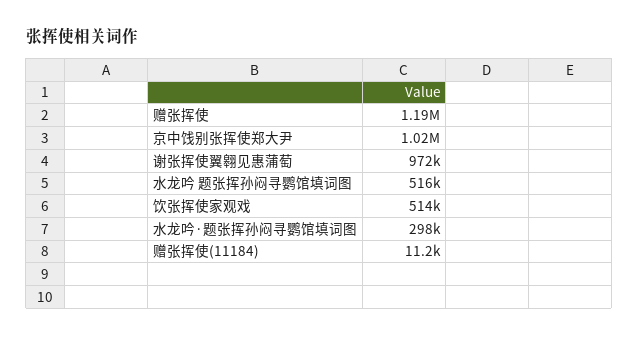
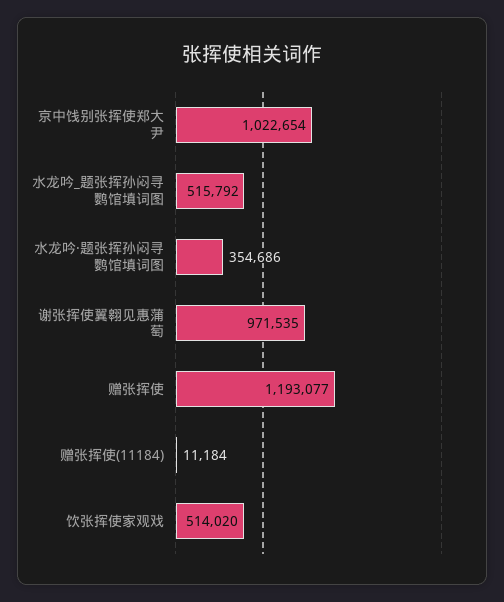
  {
    "赠张挥使": 1193077,
    "京中饯别张挥使郑大尹": 1022654,
    "谢张挥使翼翱见惠蒲萄": 971535,
    "水龙吟 题张挥孙闷寻鹦馆填词图": 515792,
    "饮张挥使家观戏": 514020,
-   "水龙吟·题张挥孙闷寻鹦馆填词图": 298000,
+   "水龙吟·题张挥孙闷寻鹦馆填词图": 354686,
    "赠张挥使(11184)": 11184
  }

